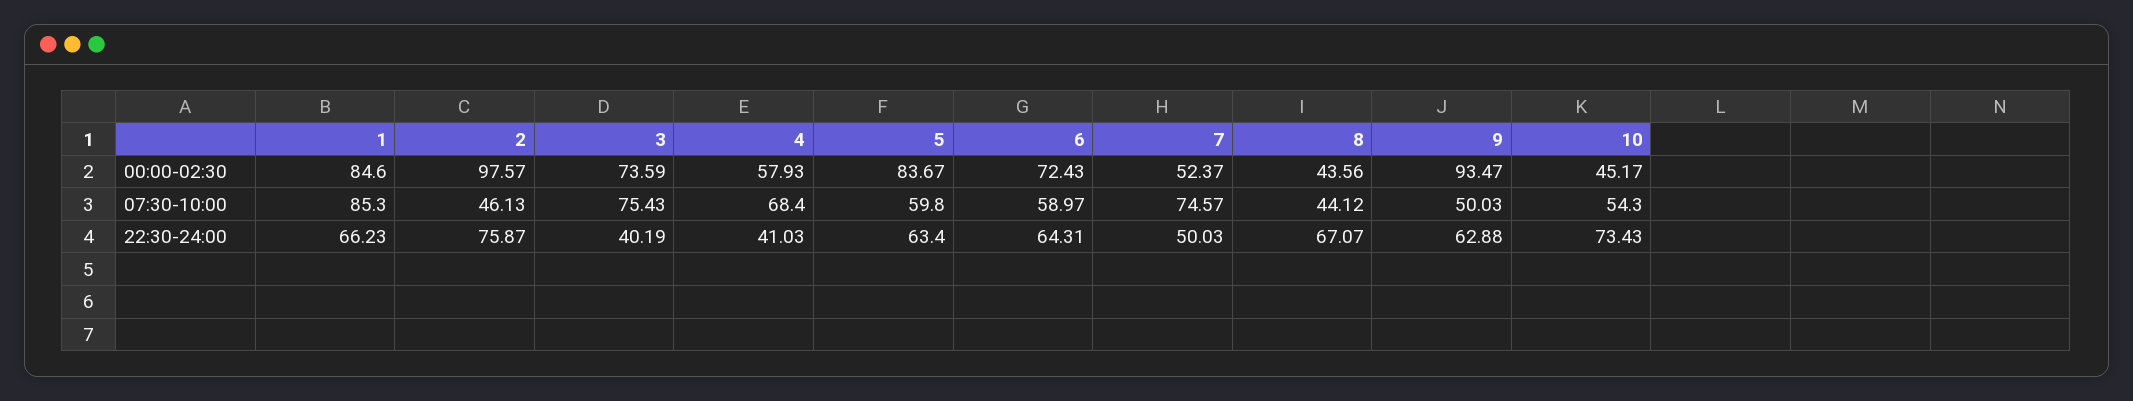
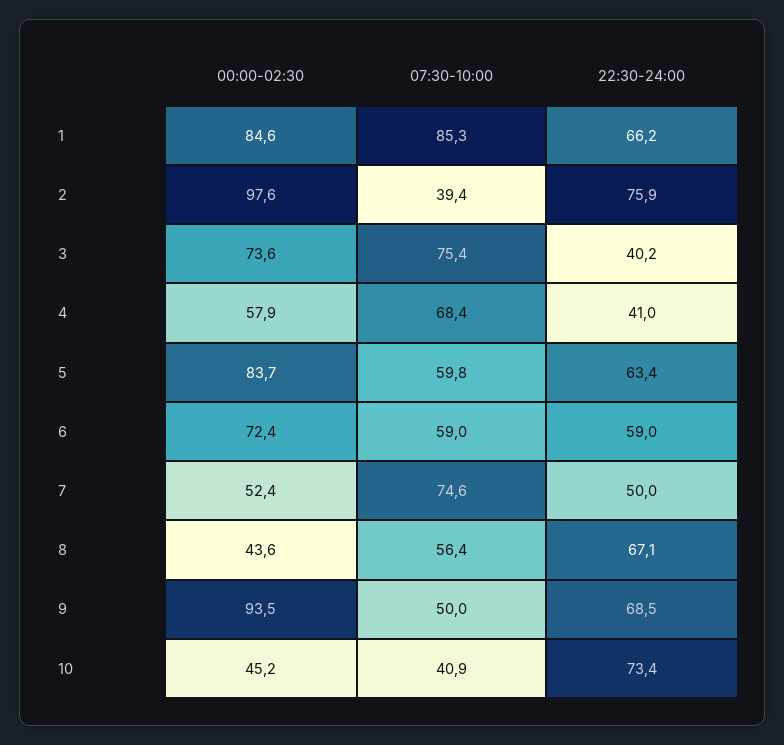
  {
    "1": {
      "00:00-02:30": 84.6,
      "07:30-10:00": 85.3,
      "22:30-24:00": 66.23
    },
    "2": {
      "00:00-02:30": 97.57,
-     "07:30-10:00": 46.13,
+     "07:30-10:00": 39.4,
      "22:30-24:00": 75.87
    },
    "3": {
      "00:00-02:30": 73.59,
      "07:30-10:00": 75.43,
      "22:30-24:00": 40.19
    },
    "4": {
      "00:00-02:30": 57.93,
      "07:30-10:00": 68.4,
      "22:30-24:00": 41.03
    },
    "5": {
      "00:00-02:30": 83.67,
      "07:30-10:00": 59.8,
      "22:30-24:00": 63.4
    },
    "6": {
      "00:00-02:30": 72.43,
      "07:30-10:00": 58.97,
-     "22:30-24:00": 64.31
+     "22:30-24:00": 59
    },
    "7": {
      "00:00-02:30": 52.37,
      "07:30-10:00": 74.57,
      "22:30-24:00": 50.03
    },
    "8": {
      "00:00-02:30": 43.56,
-     "07:30-10:00": 44.12,
+     "07:30-10:00": 56.4,
      "22:30-24:00": 67.07
    },
    "9": {
      "00:00-02:30": 93.47,
      "07:30-10:00": 50.03,
-     "22:30-24:00": 62.88
+     "22:30-24:00": 68.5
    },
    "10": {
      "00:00-02:30": 45.17,
-     "07:30-10:00": 54.3,
+     "07:30-10:00": 40.9,
      "22:30-24:00": 73.43
    }
  }

